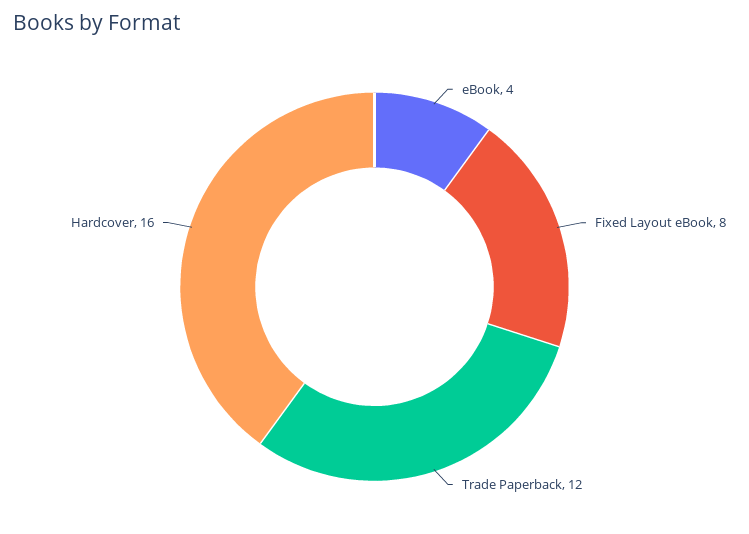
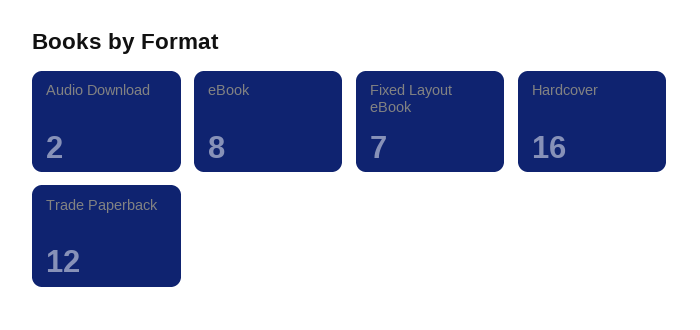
  {
-   "eBook": 4,
+   "eBook": 8,
-   "Fixed Layout eBook": 8,
+   "Fixed Layout eBook": 7,
    "Trade Paperback": 12,
-   "Hardcover": 16
+   "Hardcover": 16,
+   "Audio Download": 2
  }

